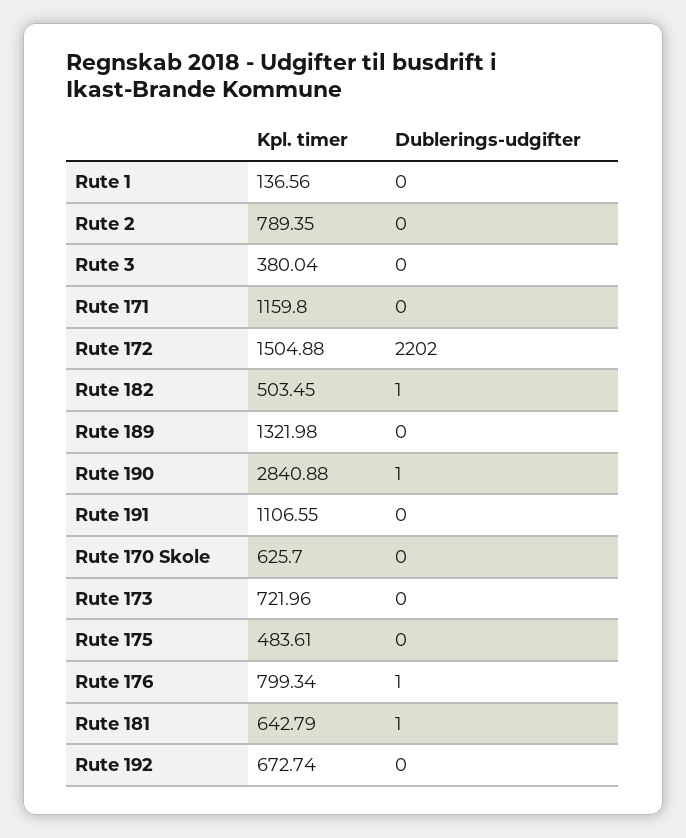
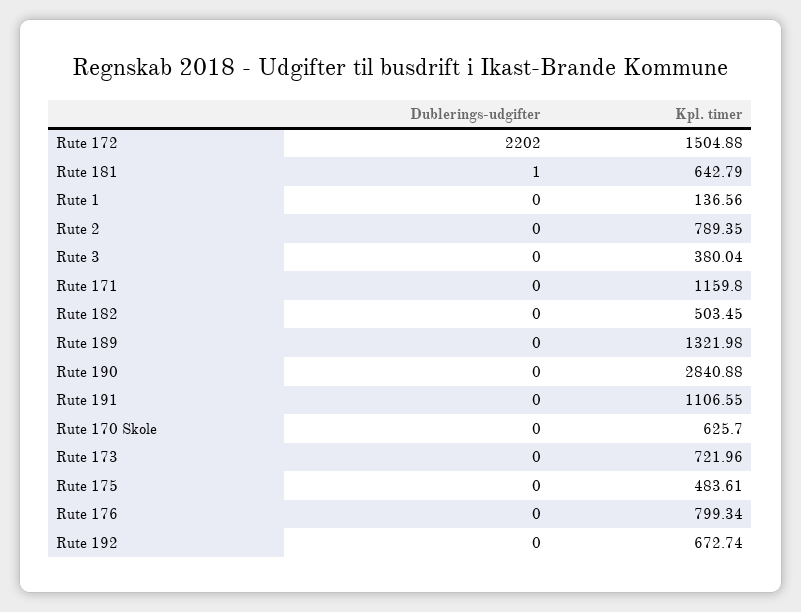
  {
    "Kpl. timer": {
      "Rute 1": 136.56,
      "Rute 2": 789.35,
      "Rute 3": 380.04,
      "Rute 171": 1159.8,
      "Rute 172": 1504.88,
      "Rute 182": 503.45,
      "Rute 189": 1321.98,
      "Rute 190": 2840.88,
      "Rute 191": 1106.55,
      "Rute 170 Skole": 625.7,
      "Rute 173": 721.96,
      "Rute 175": 483.61,
      "Rute 176": 799.34,
      "Rute 181": 642.79,
      "Rute 192": 672.74
    },
    "Dublerings-udgifter": {
      "Rute 1": 0,
      "Rute 2": 0,
      "Rute 3": 0,
      "Rute 171": 0,
      "Rute 172": 2202,
-     "Rute 182": 1,
+     "Rute 182": 0,
      "Rute 189": 0,
-     "Rute 190": 1,
+     "Rute 190": 0,
      "Rute 191": 0,
      "Rute 170 Skole": 0,
      "Rute 173": 0,
      "Rute 175": 0,
-     "Rute 176": 1,
+     "Rute 176": 0,
      "Rute 181": 1,
      "Rute 192": 0
    }
  }

